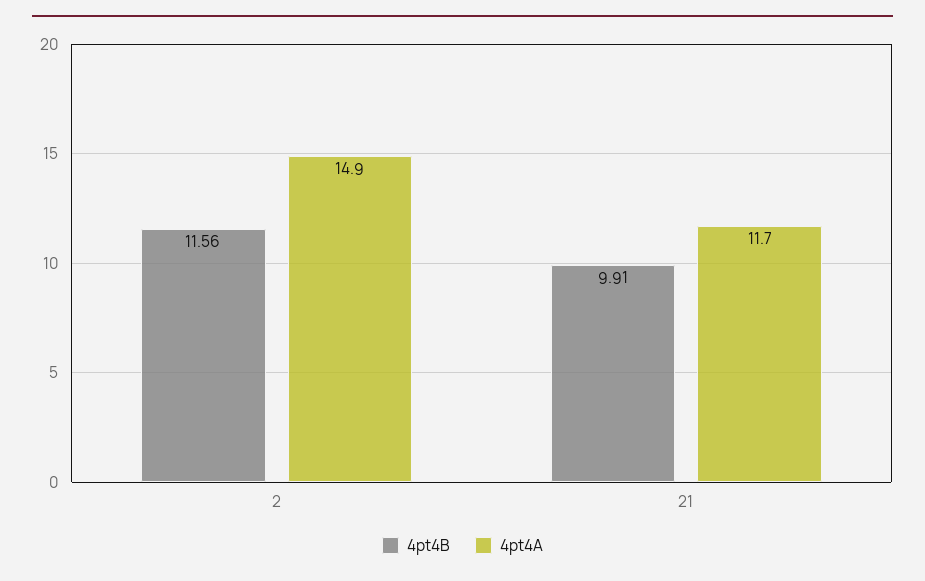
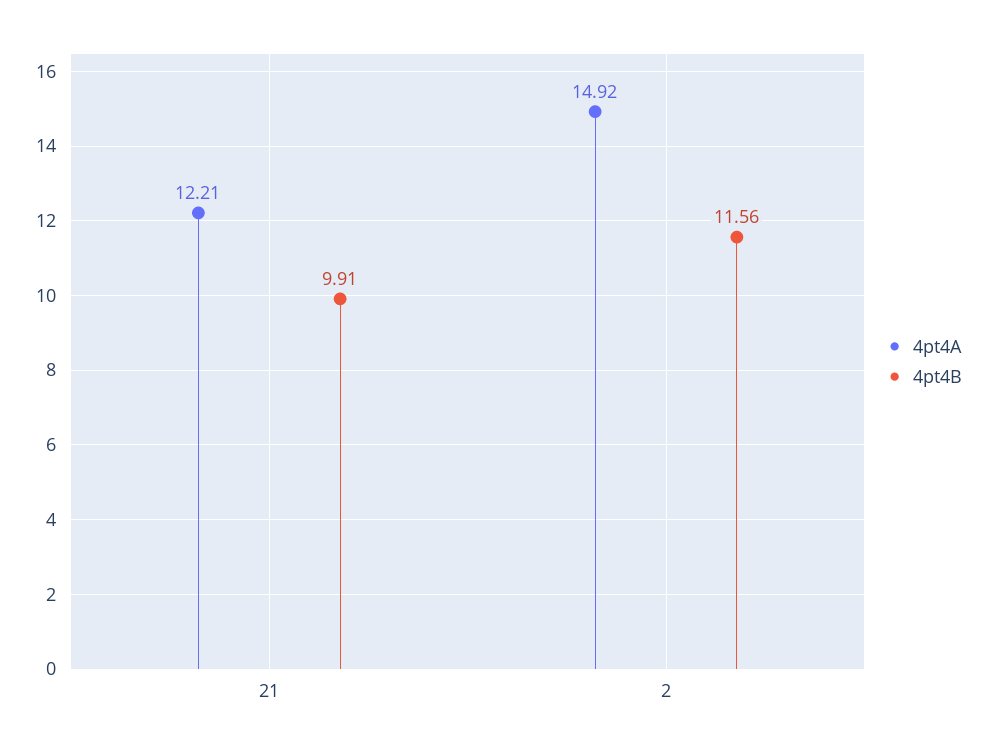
  {
    "4pt4B": {
      "2": 11.56,
      "21": 9.91
    },
    "4pt4A": {
      "2": 14.92,
-     "21": 11.7
+     "21": 12.21
    }
  }

